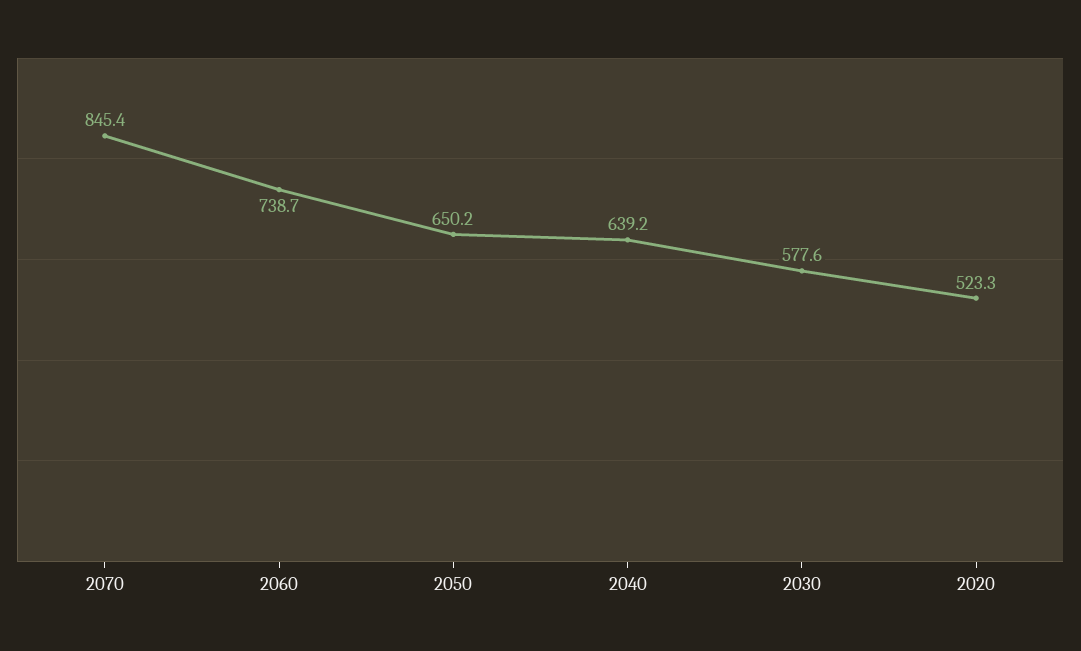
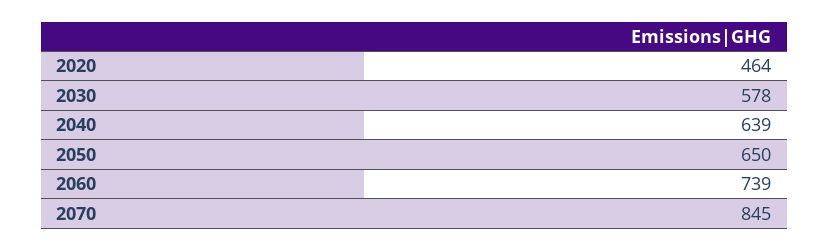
  {
    "2070": 845.4,
    "2060": 738.7,
    "2050": 650.2,
    "2040": 639.2,
    "2030": 577.6,
-   "2020": 523.3
+   "2020": 464
  }

